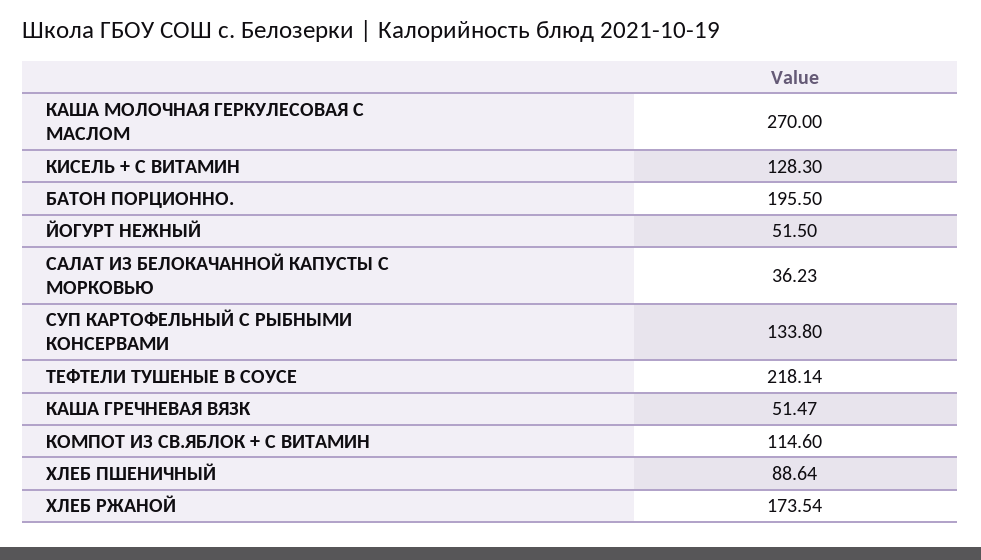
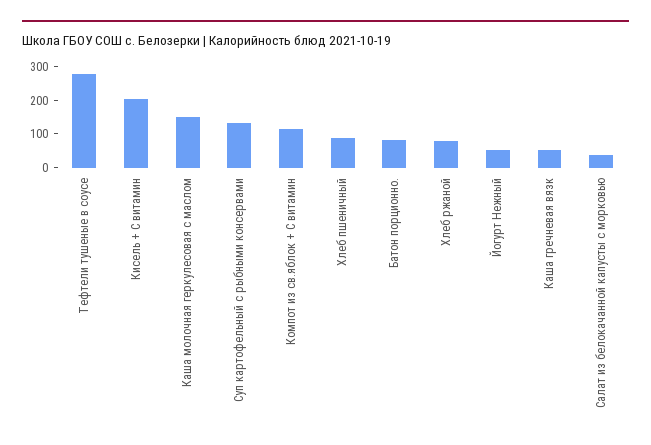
  {
-   "КАША МОЛОЧНАЯ ГЕРКУЛЕСОВАЯ С МАСЛОМ": 270,
+   "КАША МОЛОЧНАЯ ГЕРКУЛЕСОВАЯ С МАСЛОМ": 150,
-   "КИСЕЛЬ + С ВИТАМИН": 128.3,
+   "КИСЕЛЬ + С ВИТАМИН": 200,
-   "БАТОН ПОРЦИОННО.": 195.5,
+   "БАТОН ПОРЦИОННО.": 75,
    "ЙОГУРТ НЕЖНЫЙ": 51.5,
    "САЛАТ ИЗ БЕЛОКАЧАННОЙ КАПУСТЫ С МОРКОВЬЮ": 36.23,
    "СУП КАРТОФЕЛЬНЫЙ С РЫБНЫМИ КОНСЕРВАМИ": 133.8,
-   "ТЕФТЕЛИ ТУШЕНЫЕ В СОУСЕ": 218.14,
+   "ТЕФТЕЛИ ТУШЕНЫЕ В СОУСЕ": 275,
    "КАША ГРЕЧНЕВАЯ ВЯЗК": 51.47,
    "КОМПОТ ИЗ СВ.ЯБЛОК + С ВИТАМИН": 114.6,
    "ХЛЕБ ПШЕНИЧНЫЙ": 88.64,
-   "ХЛЕБ РЖАНОЙ": 173.54
+   "ХЛЕБ РЖАНОЙ": 75
  }

